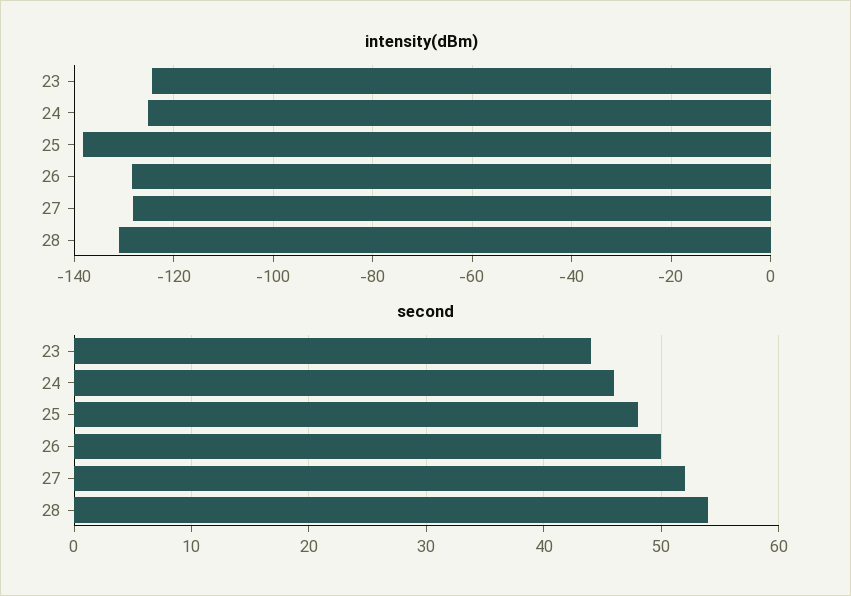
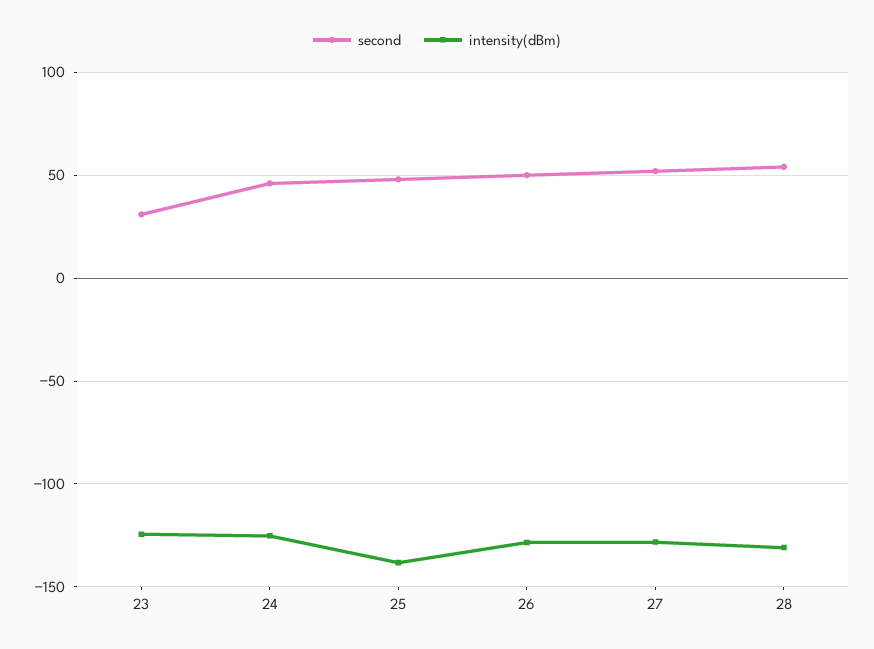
  {
    "intensity(dBm)": {
      "23": -124,
      "24": -126,
      "25": -138,
      "26": -128,
      "27": -128,
      "28": -130
    },
    "second": {
-     "23": 44,
+     "23": 30,
      "24": 46,
      "25": 48,
      "26": 50,
      "27": 52,
      "28": 54
    }
  }

